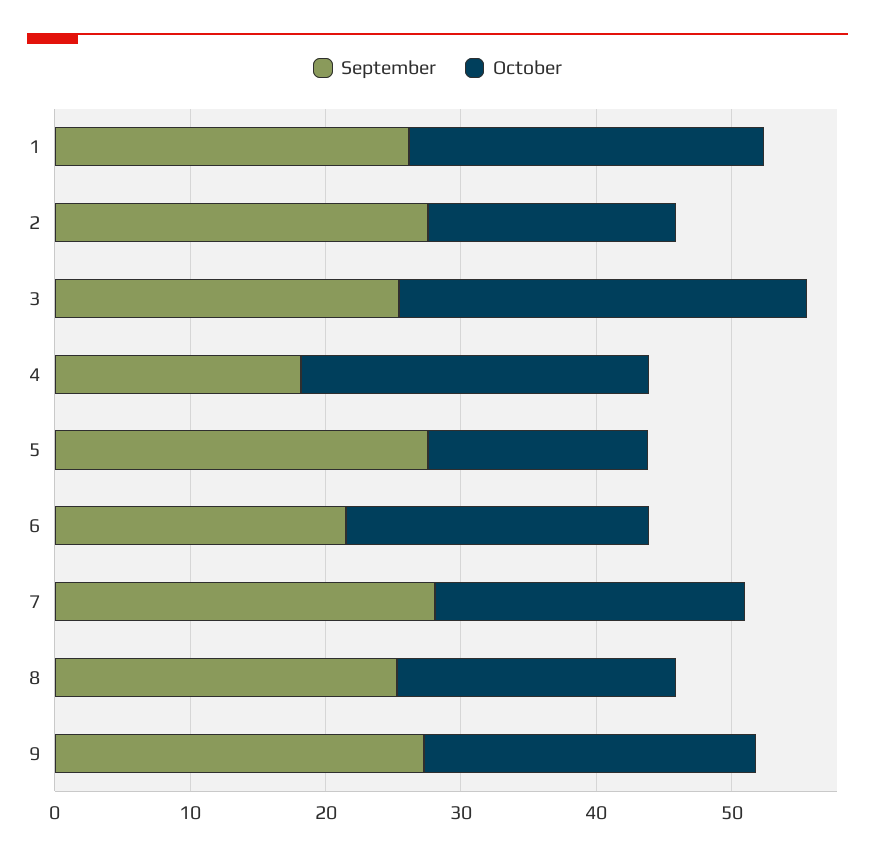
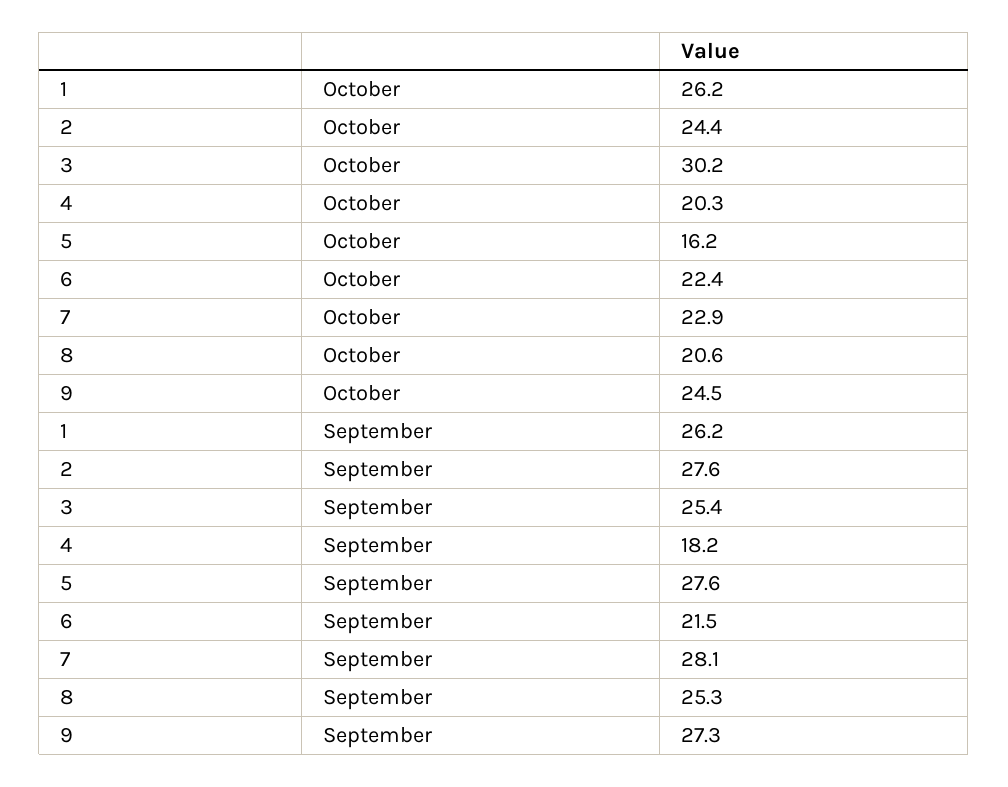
  {
    "September": {
      "1": 26.2,
      "2": 27.6,
      "3": 25.4,
      "4": 18.2,
      "5": 27.6,
      "6": 21.5,
      "7": 28.1,
      "8": 25.3,
      "9": 27.3
    },
    "October": {
      "1": 26.2,
-     "2": 18,
+     "2": 24.4,
      "3": 30.2,
-     "4": 26,
+     "4": 20.3,
      "5": 16.2,
      "6": 22.4,
      "7": 22.9,
      "8": 20.6,
      "9": 24.5
    }
  }

